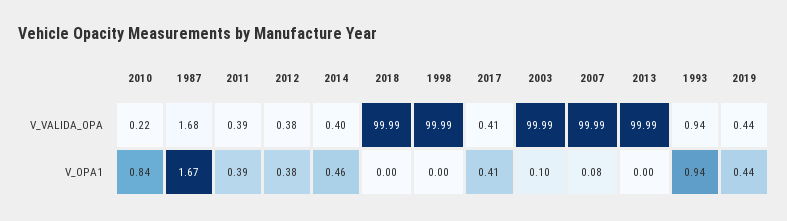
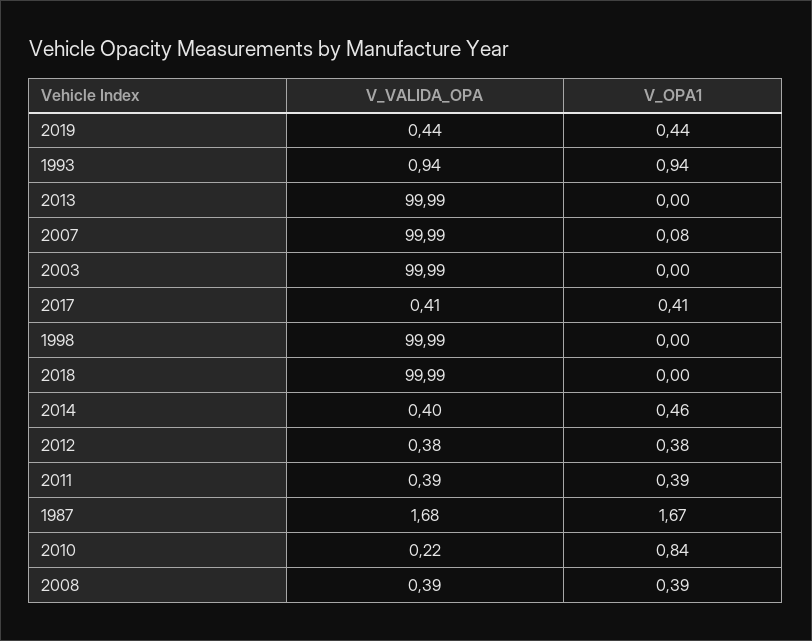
  {
    "2010": {
      "V_VALIDA_OPA": 0.22,
      "V_OPA1": 0.84
    },
    "1987": {
      "V_VALIDA_OPA": 1.68,
      "V_OPA1": 1.67
    },
    "2011": {
      "V_VALIDA_OPA": 0.39,
      "V_OPA1": 0.39
    },
    "2012": {
      "V_VALIDA_OPA": 0.38,
      "V_OPA1": 0.38
    },
    "2014": {
      "V_VALIDA_OPA": 0.4,
      "V_OPA1": 0.46
    },
    "2018": {
      "V_VALIDA_OPA": 99.99,
      "V_OPA1": 0
    },
    "1998": {
      "V_VALIDA_OPA": 99.99,
      "V_OPA1": 0
    },
    "2017": {
      "V_VALIDA_OPA": 0.41,
      "V_OPA1": 0.41
    },
    "2003": {
      "V_VALIDA_OPA": 99.99,
-     "V_OPA1": 0.1
+     "V_OPA1": 0
    },
    "2007": {
      "V_VALIDA_OPA": 99.99,
      "V_OPA1": 0.08
    },
    "2013": {
      "V_VALIDA_OPA": 99.99,
      "V_OPA1": 0
    },
    "1993": {
      "V_VALIDA_OPA": 0.94,
      "V_OPA1": 0.94
    },
    "2019": {
      "V_VALIDA_OPA": 0.44,
      "V_OPA1": 0.44
-   }
+   },
+   "2008": {
+     "V_VALIDA_OPA": 0.39,
+     "V_OPA1": 0.39
+   }
  }

